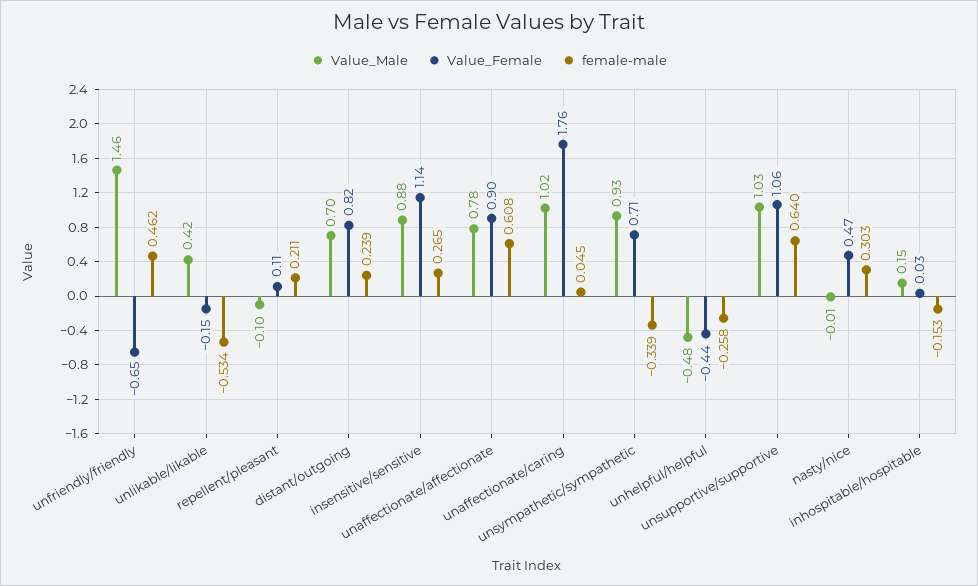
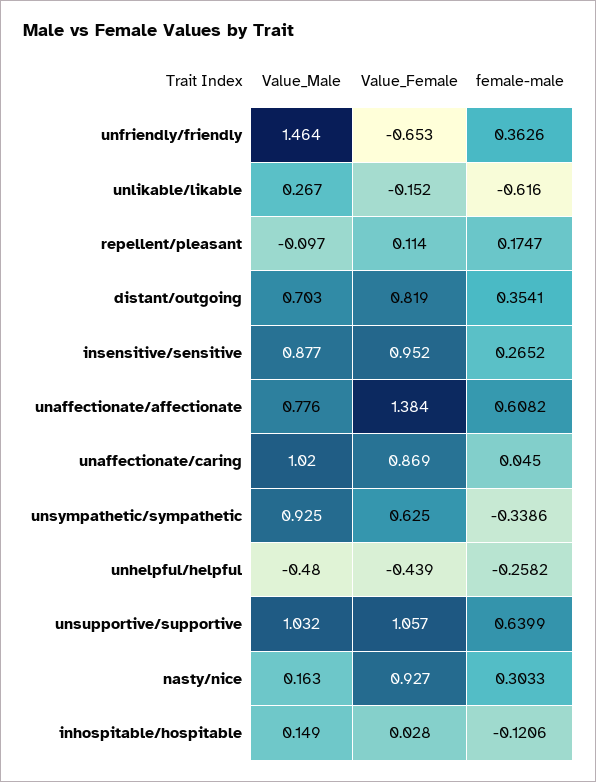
  {
    "Value_Male": {
      "unfriendly/friendly": 1.464,
-     "unlikable/likable": 0.42,
+     "unlikable/likable": 0.267,
      "repellent/pleasant": -0.097,
      "distant/outgoing": 0.703,
      "insensitive/sensitive": 0.877,
      "unaffectionate/affectionate": 0.776,
      "unaffectionate/caring": 1.02,
      "unsympathetic/sympathetic": 0.925,
      "unhelpful/helpful": -0.48,
      "unsupportive/supportive": 1.032,
-     "nasty/nice": -0.01,
+     "nasty/nice": 0.163,
      "inhospitable/hospitable": 0.149
    },
    "Value_Female": {
      "unfriendly/friendly": -0.653,
      "unlikable/likable": -0.152,
      "repellent/pleasant": 0.114,
      "distant/outgoing": 0.819,
-     "insensitive/sensitive": 1.14,
+     "insensitive/sensitive": 0.952,
-     "unaffectionate/affectionate": 0.9,
+     "unaffectionate/affectionate": 1.384,
-     "unaffectionate/caring": 1.76,
+     "unaffectionate/caring": 0.869,
-     "unsympathetic/sympathetic": 0.71,
+     "unsympathetic/sympathetic": 0.625,
      "unhelpful/helpful": -0.439,
      "unsupportive/supportive": 1.057,
-     "nasty/nice": 0.47,
+     "nasty/nice": 0.927,
      "inhospitable/hospitable": 0.028
    },
    "female-male": {
-     "unfriendly/friendly": 0.462,
+     "unfriendly/friendly": 0.3626,
-     "unlikable/likable": -0.534,
+     "unlikable/likable": -0.616,
-     "repellent/pleasant": 0.211,
+     "repellent/pleasant": 0.1747,
-     "distant/outgoing": 0.239,
+     "distant/outgoing": 0.3541,
      "insensitive/sensitive": 0.2652,
      "unaffectionate/affectionate": 0.6082,
      "unaffectionate/caring": 0.045,
      "unsympathetic/sympathetic": -0.3386,
      "unhelpful/helpful": -0.2582,
      "unsupportive/supportive": 0.6399,
      "nasty/nice": 0.3033,
-     "inhospitable/hospitable": -0.153
+     "inhospitable/hospitable": -0.1206
    }
  }

